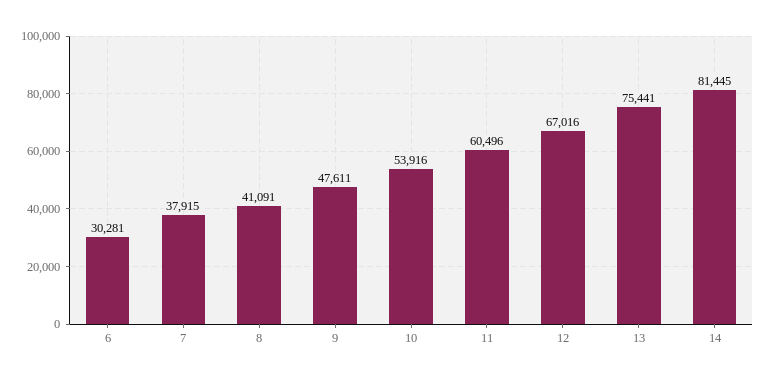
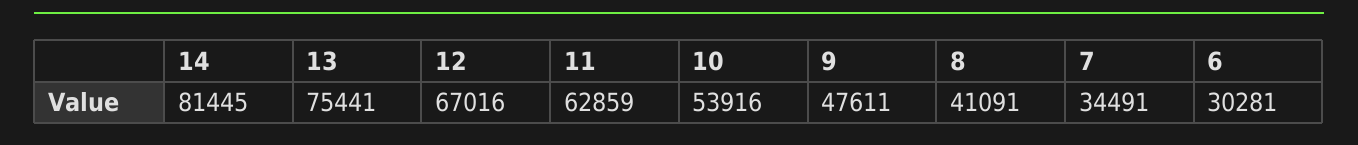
  {
    "6": 30281,
-   "7": 37915,
+   "7": 34491,
    "8": 41091,
    "9": 47611,
    "10": 53916,
-   "11": 60496,
+   "11": 62859,
    "12": 67016,
    "13": 75441,
    "14": 81445
  }

